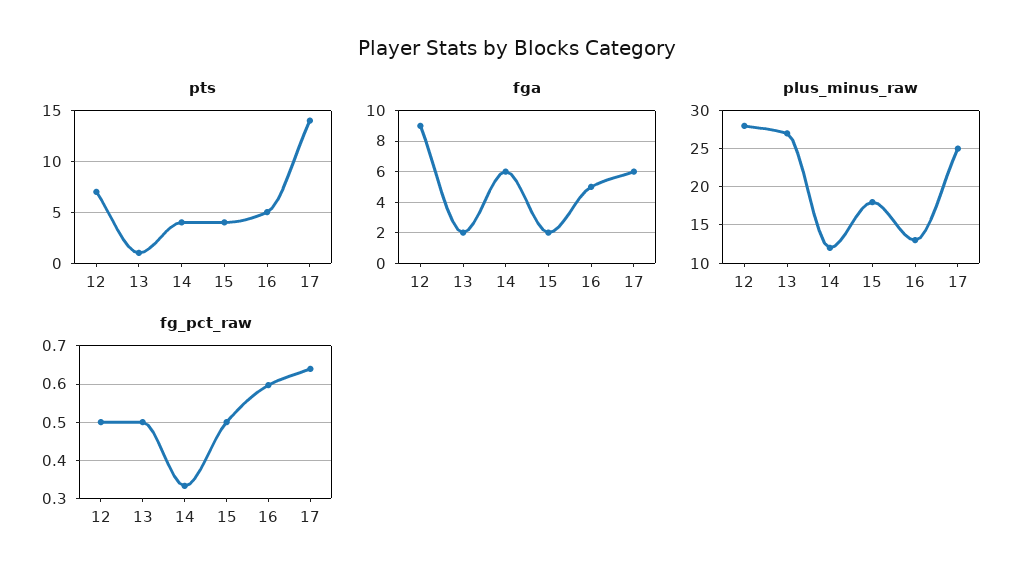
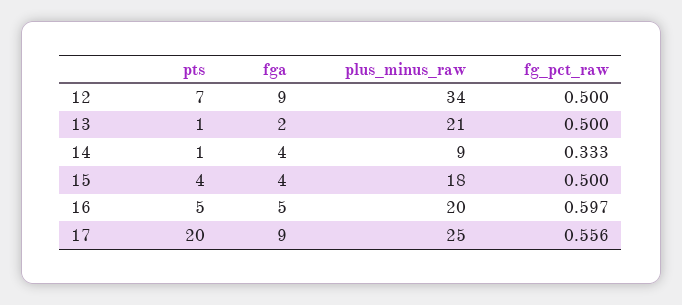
  {
    "pts": {
      "12": 7,
      "13": 1,
-     "14": 4,
+     "14": 1,
      "15": 4,
      "16": 5,
-     "17": 14
+     "17": 20
    },
    "fga": {
      "12": 9,
      "13": 2,
-     "14": 6,
+     "14": 4,
-     "15": 2,
+     "15": 4,
      "16": 5,
-     "17": 6
+     "17": 9
    },
    "plus_minus_raw": {
-     "12": 28,
+     "12": 34,
-     "13": 27,
+     "13": 21,
-     "14": 12,
+     "14": 9,
      "15": 18,
-     "16": 13,
+     "16": 20,
      "17": 25
    },
    "fg_pct_raw": {
      "12": 0.5,
      "13": 0.5,
      "14": 0.333,
      "15": 0.5,
      "16": 0.597,
-     "17": 0.64
+     "17": 0.556
    }
  }

